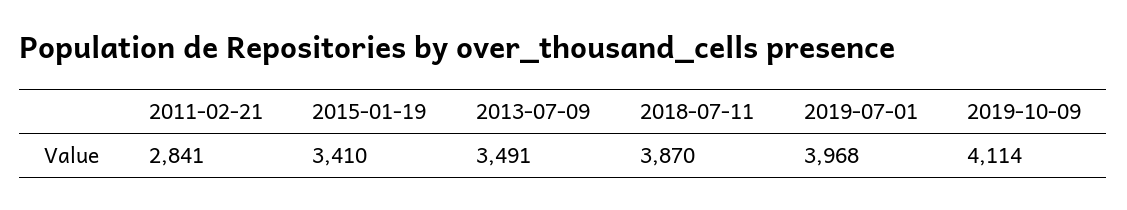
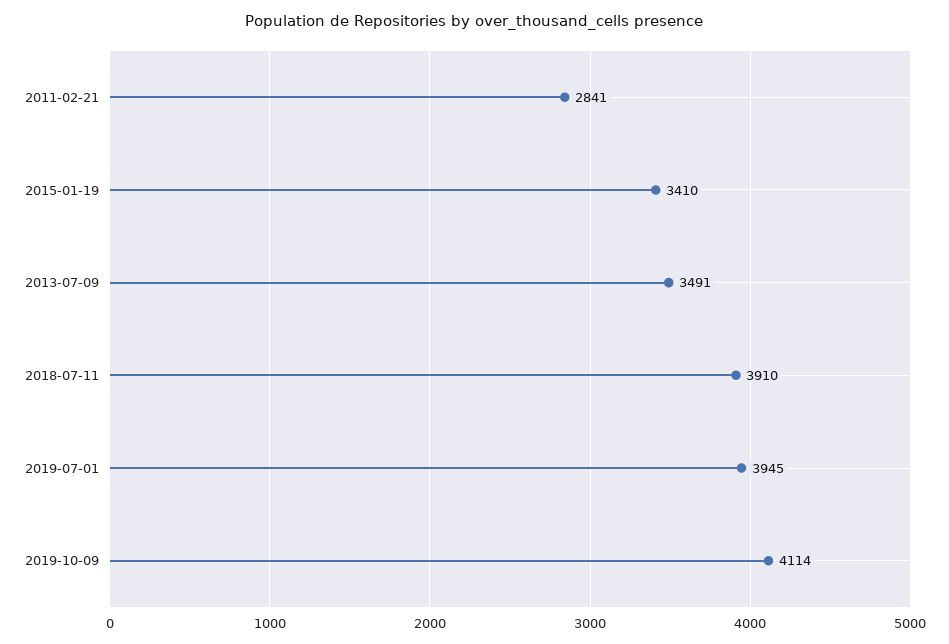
  {
    "2011-02-21": 2841,
    "2015-01-19": 3410,
    "2013-07-09": 3491,
-   "2018-07-11": 3870,
+   "2018-07-11": 3910,
-   "2019-07-01": 3968,
+   "2019-07-01": 3945,
    "2019-10-09": 4114
  }

